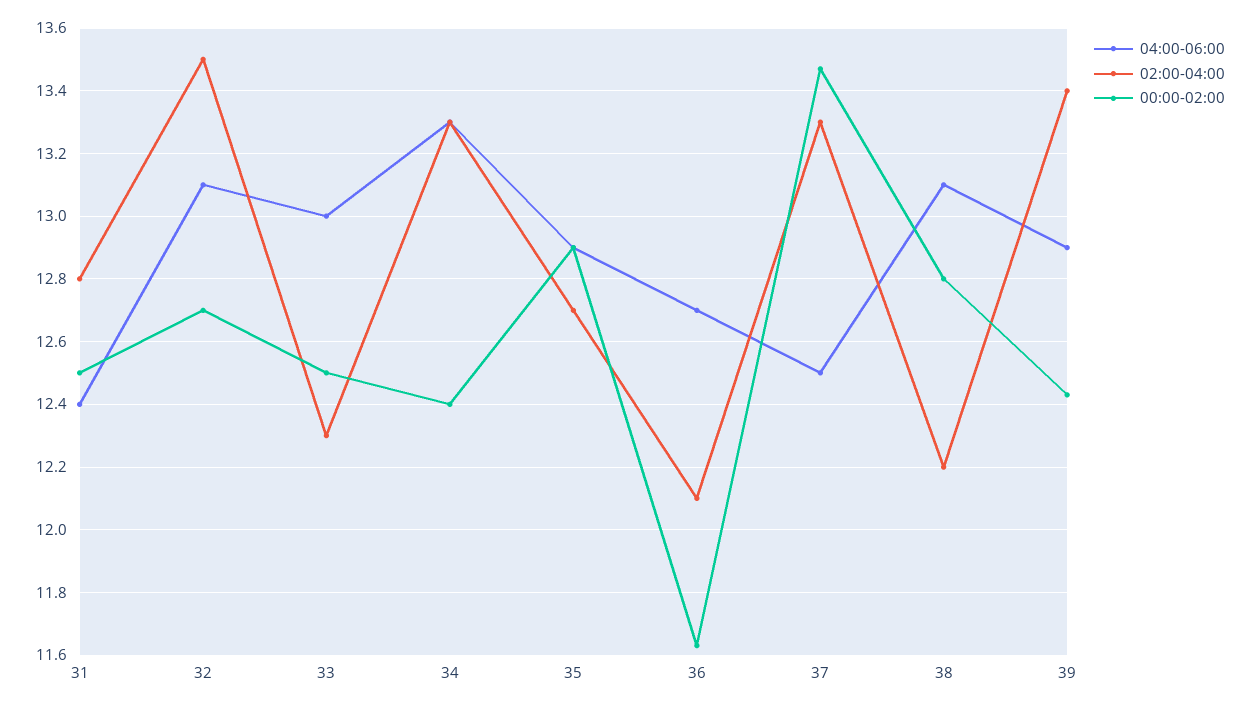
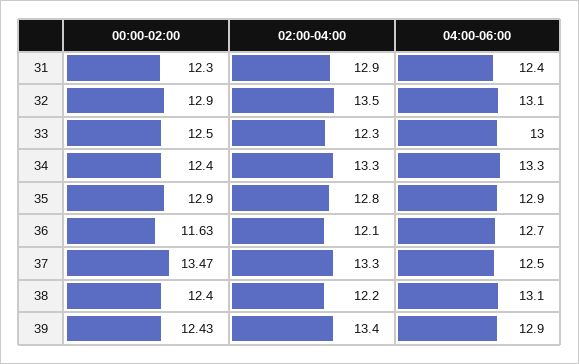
  {
    "04:00-06:00": {
      "31": 12.4,
      "32": 13.1,
      "33": 13,
      "34": 13.3,
      "35": 12.9,
      "36": 12.7,
      "37": 12.5,
      "38": 13.1,
      "39": 12.9
    },
    "02:00-04:00": {
-     "31": 12.8,
+     "31": 12.9,
      "32": 13.5,
      "33": 12.3,
      "34": 13.3,
-     "35": 12.7,
+     "35": 12.8,
      "36": 12.1,
      "37": 13.3,
      "38": 12.2,
      "39": 13.4
    },
    "00:00-02:00": {
-     "31": 12.5,
+     "31": 12.3,
-     "32": 12.7,
+     "32": 12.9,
      "33": 12.5,
      "34": 12.4,
      "35": 12.9,
      "36": 11.63,
      "37": 13.47,
-     "38": 12.8,
+     "38": 12.4,
      "39": 12.43
    }
  }

